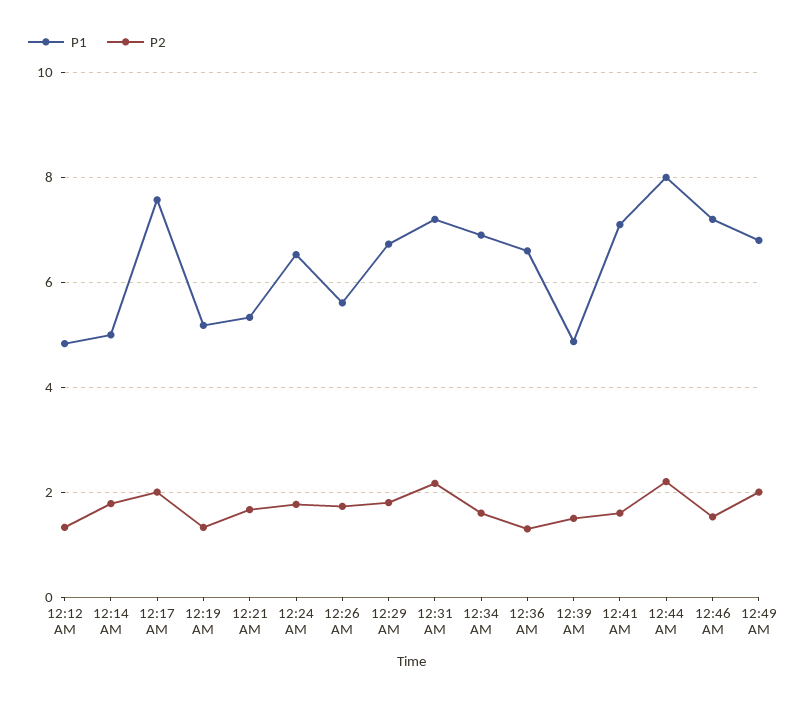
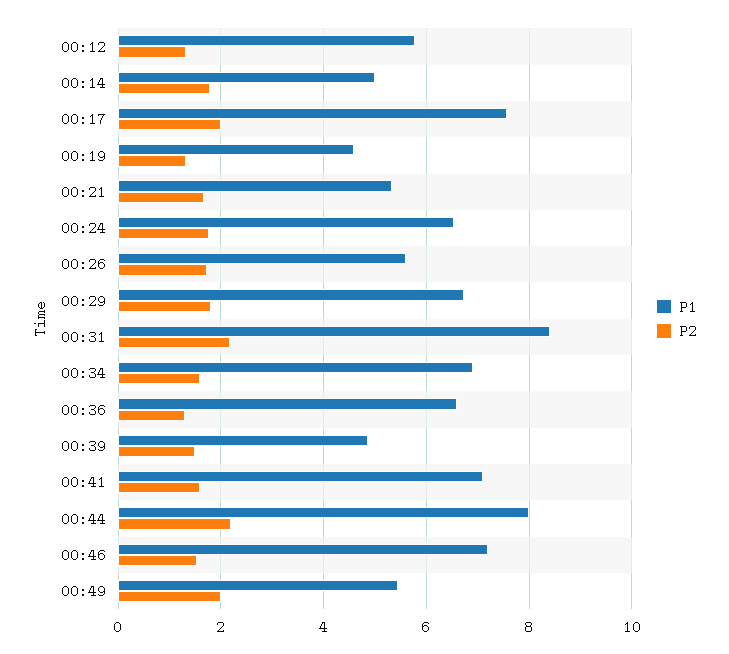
  {
    "P1": {
-     "12:12 AM": 4.8,
+     "12:12 AM": 5.8,
      "12:14 AM": 5,
      "12:17 AM": 7.6,
-     "12:19 AM": 5.2,
+     "12:19 AM": 4.6,
      "12:21 AM": 5.4,
      "12:24 AM": 6.6,
      "12:26 AM": 5.6,
      "12:29 AM": 6.8,
-     "12:31 AM": 7.2,
+     "12:31 AM": 8.4,
      "12:34 AM": 7,
      "12:36 AM": 6.6,
      "12:39 AM": 4.8,
      "12:41 AM": 7.2,
      "12:44 AM": 8,
      "12:46 AM": 7.2,
-     "12:49 AM": 6.8
+     "12:49 AM": 5.4
    },
    "P2": {
      "12:12 AM": 1.4,
      "12:14 AM": 1.8,
      "12:17 AM": 2,
      "12:19 AM": 1.4,
      "12:21 AM": 1.6,
      "12:24 AM": 1.8,
      "12:26 AM": 1.8,
      "12:29 AM": 1.8,
      "12:31 AM": 2.2,
      "12:34 AM": 1.6,
      "12:36 AM": 1.4,
      "12:39 AM": 1.6,
      "12:41 AM": 1.6,
      "12:44 AM": 2.2,
      "12:46 AM": 1.6,
      "12:49 AM": 2
    }
  }

